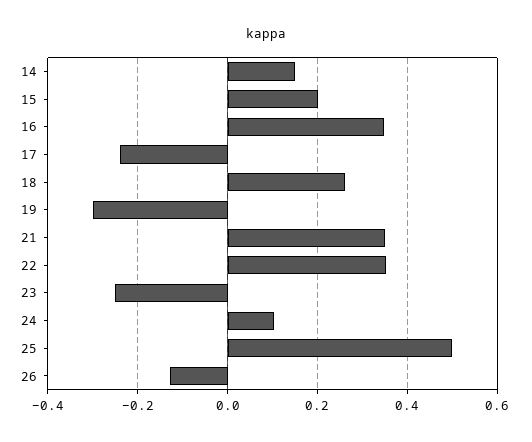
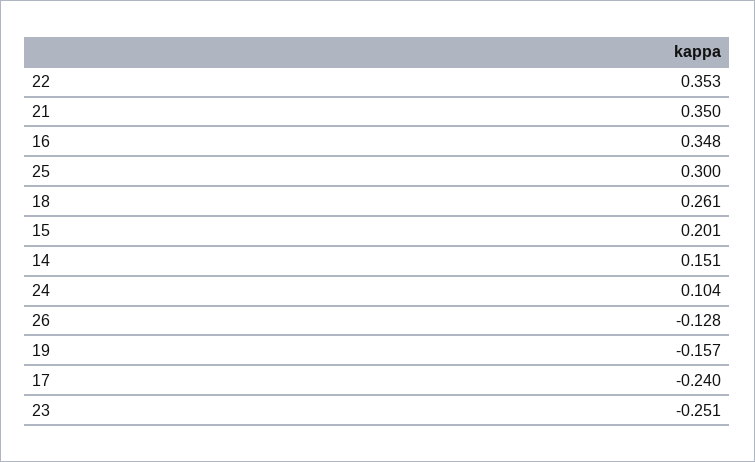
  {
    "14": 0.151,
    "15": 0.201,
    "16": 0.348,
    "17": -0.24,
    "18": 0.261,
-   "19": -0.3,
+   "19": -0.157,
    "21": 0.35,
    "22": 0.353,
    "23": -0.251,
    "24": 0.104,
-   "25": 0.5,
+   "25": 0.3,
    "26": -0.128
  }

